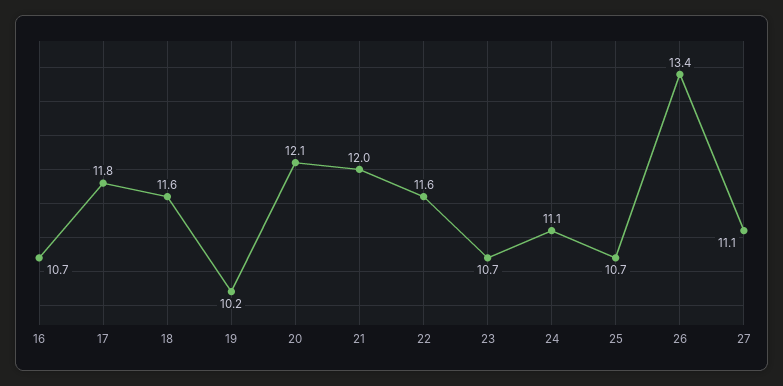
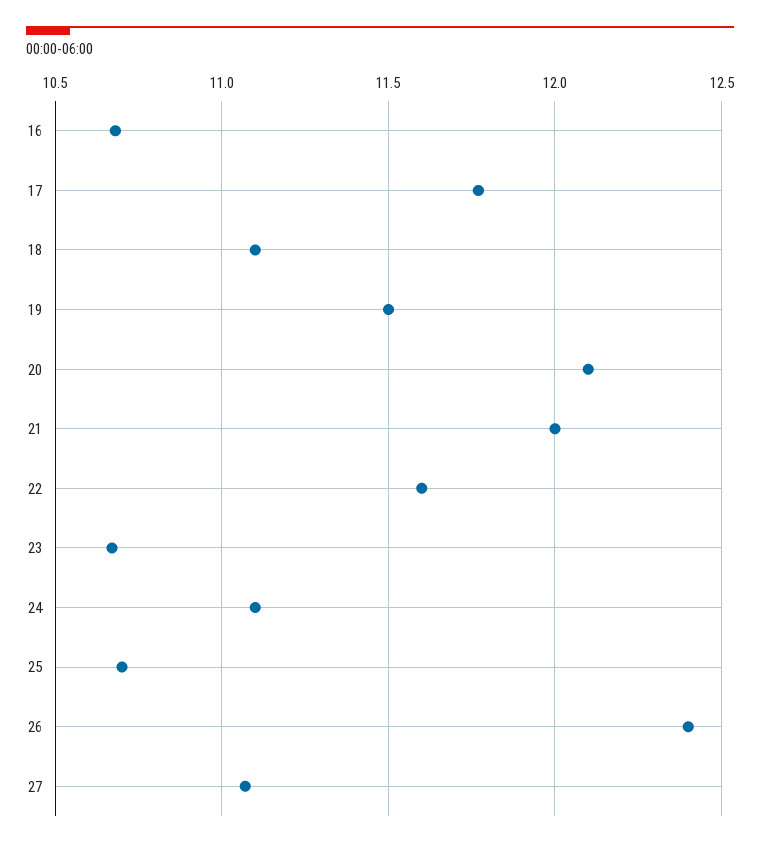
  {
    "16": 10.7,
    "17": 11.8,
-   "18": 11.6,
+   "18": 11.1,
-   "19": 10.2,
+   "19": 11.5,
    "20": 12.1,
    "21": 12,
    "22": 11.6,
    "23": 10.7,
    "24": 11.1,
    "25": 10.7,
-   "26": 13.4,
+   "26": 12.4,
    "27": 11.1
  }

